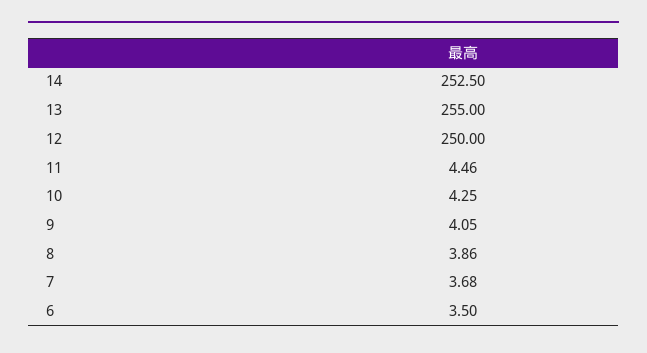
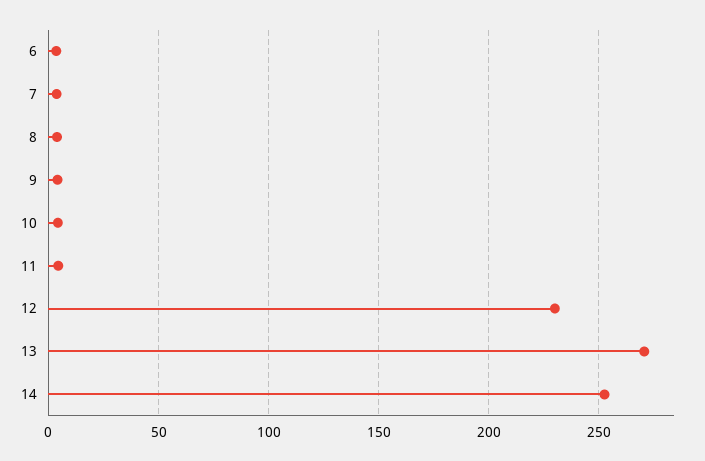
  {
    "14": 252.5,
-   "13": 255,
+   "13": 270,
-   "12": 250,
+   "12": 230,
    "11": 4.46,
    "10": 4.25,
    "9": 4.05,
    "8": 3.86,
    "7": 3.68,
    "6": 3.5
  }

